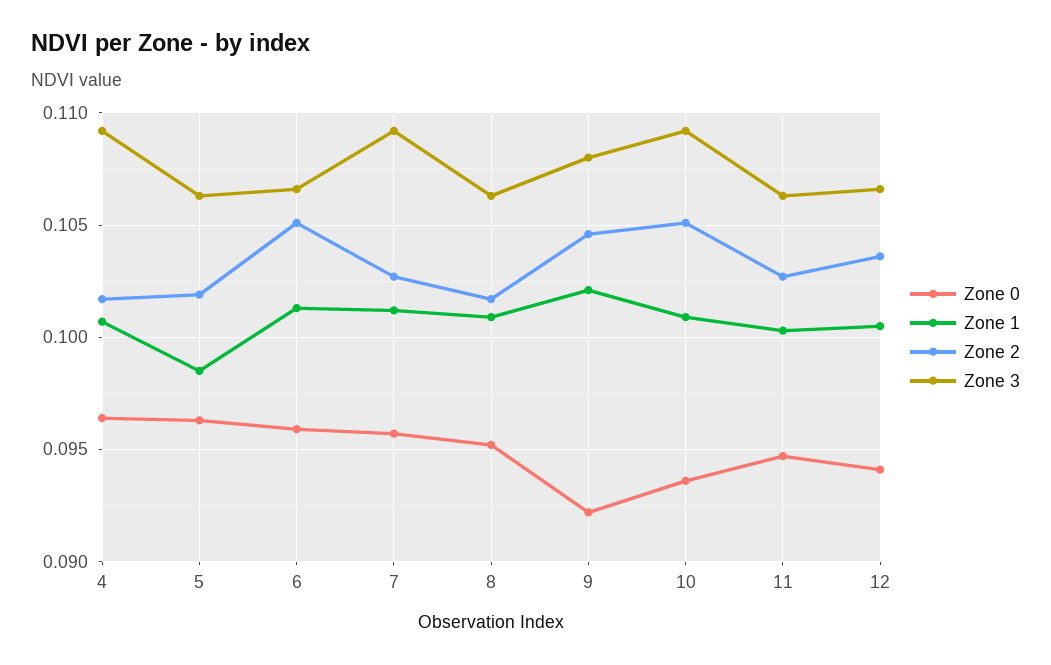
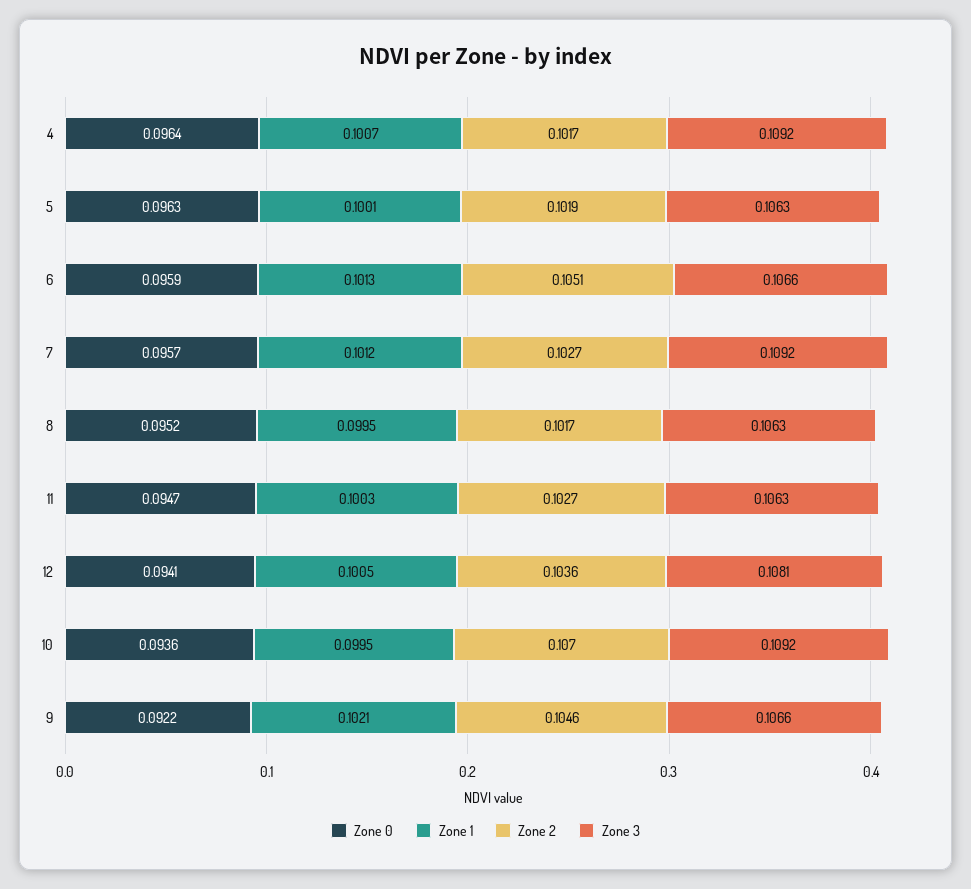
  {
    "Zone 0": {
      "4": 0.0964,
      "5": 0.0963,
      "6": 0.0959,
      "7": 0.0957,
      "8": 0.0952,
      "9": 0.0922,
      "10": 0.0936,
      "11": 0.0947,
      "12": 0.0941
    },
    "Zone 1": {
      "4": 0.1007,
-     "5": 0.0985,
+     "5": 0.1001,
      "6": 0.1013,
      "7": 0.1012,
-     "8": 0.101,
+     "8": 0.0995,
      "9": 0.1021,
-     "10": 0.101,
+     "10": 0.0995,
      "11": 0.1003,
      "12": 0.1005
    },
    "Zone 2": {
      "4": 0.1017,
      "5": 0.1019,
      "6": 0.1051,
      "7": 0.1027,
      "8": 0.1017,
      "9": 0.1046,
-     "10": 0.105,
+     "10": 0.107,
      "11": 0.1027,
      "12": 0.1036
    },
    "Zone 3": {
      "4": 0.1092,
      "5": 0.1063,
      "6": 0.1066,
      "7": 0.1092,
      "8": 0.1063,
-     "9": 0.108,
+     "9": 0.1066,
      "10": 0.1092,
      "11": 0.1063,
-     "12": 0.1065
+     "12": 0.1081
    }
  }

